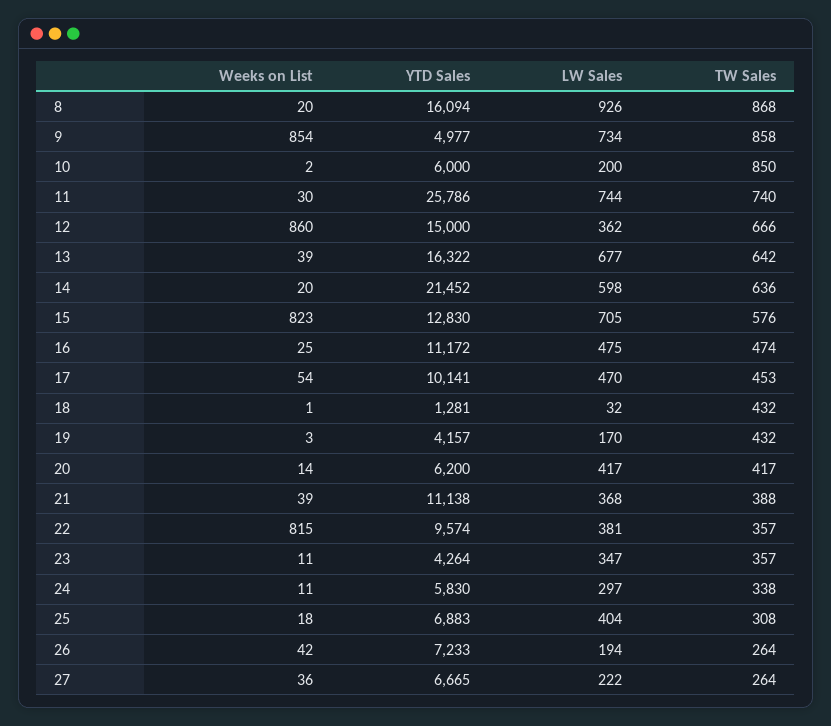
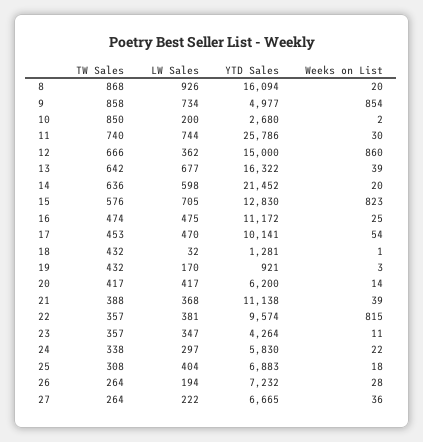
  {
    "Weeks on List": {
      "8": 20,
      "9": 854,
      "10": 2,
      "11": 30,
      "12": 860,
      "13": 39,
      "14": 20,
      "15": 823,
      "16": 25,
      "17": 54,
      "18": 1,
      "19": 3,
      "20": 14,
      "21": 39,
      "22": 815,
      "23": 11,
-     "24": 11,
+     "24": 22,
      "25": 18,
-     "26": 42,
+     "26": 28,
      "27": 36
    },
    "YTD Sales": {
      "8": 16094,
      "9": 4977,
-     "10": 6000,
+     "10": 2680,
      "11": 25786,
      "12": 15000,
      "13": 16322,
      "14": 21452,
      "15": 12830,
      "16": 11172,
      "17": 10141,
      "18": 1281,
-     "19": 4157,
+     "19": 921,
      "20": 6200,
      "21": 11138,
      "22": 9574,
      "23": 4264,
      "24": 5830,
      "25": 6883,
-     "26": 7233,
+     "26": 7232,
      "27": 6665
    },
    "LW Sales": {
      "8": 926,
      "9": 734,
      "10": 200,
      "11": 744,
      "12": 362,
      "13": 677,
      "14": 598,
      "15": 705,
      "16": 475,
      "17": 470,
      "18": 32,
      "19": 170,
      "20": 417,
      "21": 368,
      "22": 381,
      "23": 347,
      "24": 297,
      "25": 404,
      "26": 194,
      "27": 222
    },
    "TW Sales": {
      "8": 868,
      "9": 858,
      "10": 850,
      "11": 740,
      "12": 666,
      "13": 642,
      "14": 636,
      "15": 576,
      "16": 474,
      "17": 453,
      "18": 432,
      "19": 432,
      "20": 417,
      "21": 388,
      "22": 357,
      "23": 357,
      "24": 338,
      "25": 308,
      "26": 264,
      "27": 264
    }
  }

